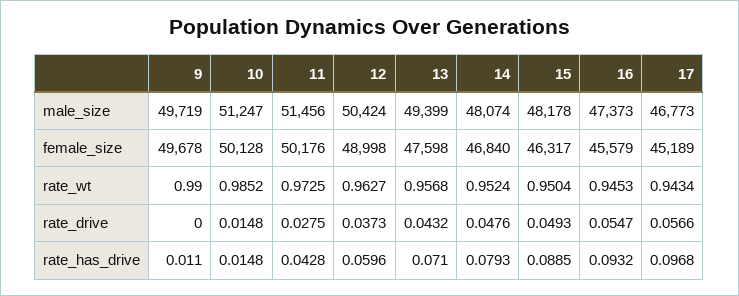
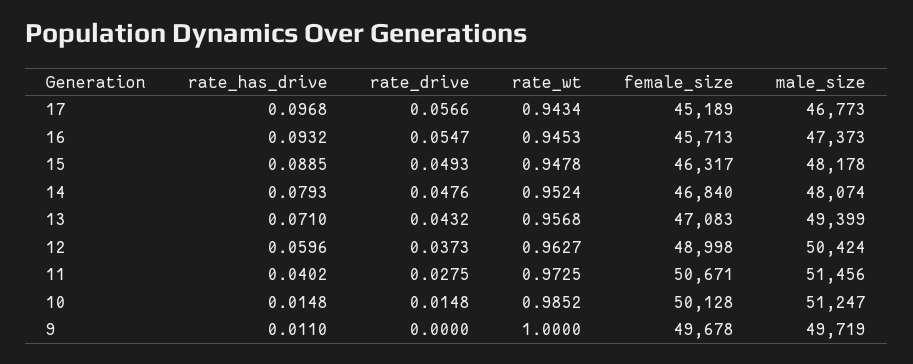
  {
    "9": {
      "male_size": 49719,
      "female_size": 49678,
-     "rate_wt": 0.99,
+     "rate_wt": 1,
      "rate_drive": 0,
      "rate_has_drive": 0.011
    },
    "10": {
      "male_size": 51247,
      "female_size": 50128,
      "rate_wt": 0.9852,
      "rate_drive": 0.0148,
      "rate_has_drive": 0.0148
    },
    "11": {
      "male_size": 51456,
-     "female_size": 50176,
+     "female_size": 50671,
      "rate_wt": 0.9725,
      "rate_drive": 0.0275,
-     "rate_has_drive": 0.0428
+     "rate_has_drive": 0.0402
    },
    "12": {
      "male_size": 50424,
      "female_size": 48998,
      "rate_wt": 0.9627,
      "rate_drive": 0.0373,
      "rate_has_drive": 0.0596
    },
    "13": {
      "male_size": 49399,
-     "female_size": 47598,
+     "female_size": 47083,
      "rate_wt": 0.9568,
      "rate_drive": 0.0432,
      "rate_has_drive": 0.071
    },
    "14": {
      "male_size": 48074,
      "female_size": 46840,
      "rate_wt": 0.9524,
      "rate_drive": 0.0476,
      "rate_has_drive": 0.0793
    },
    "15": {
      "male_size": 48178,
      "female_size": 46317,
-     "rate_wt": 0.9504,
+     "rate_wt": 0.9478,
      "rate_drive": 0.0493,
      "rate_has_drive": 0.0885
    },
    "16": {
      "male_size": 47373,
-     "female_size": 45579,
+     "female_size": 45713,
      "rate_wt": 0.9453,
      "rate_drive": 0.0547,
      "rate_has_drive": 0.0932
    },
    "17": {
      "male_size": 46773,
      "female_size": 45189,
      "rate_wt": 0.9434,
      "rate_drive": 0.0566,
      "rate_has_drive": 0.0968
    }
  }

